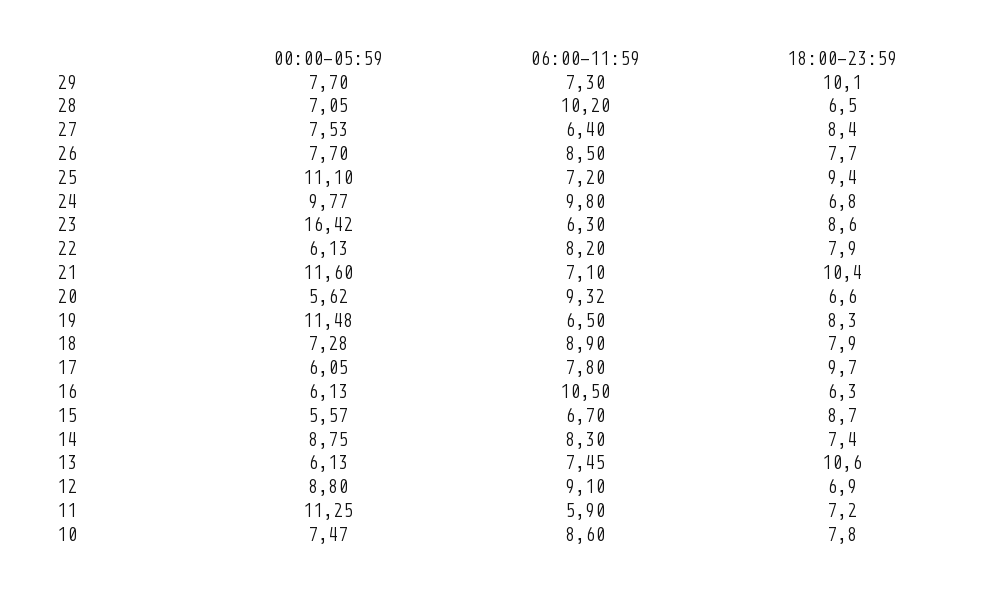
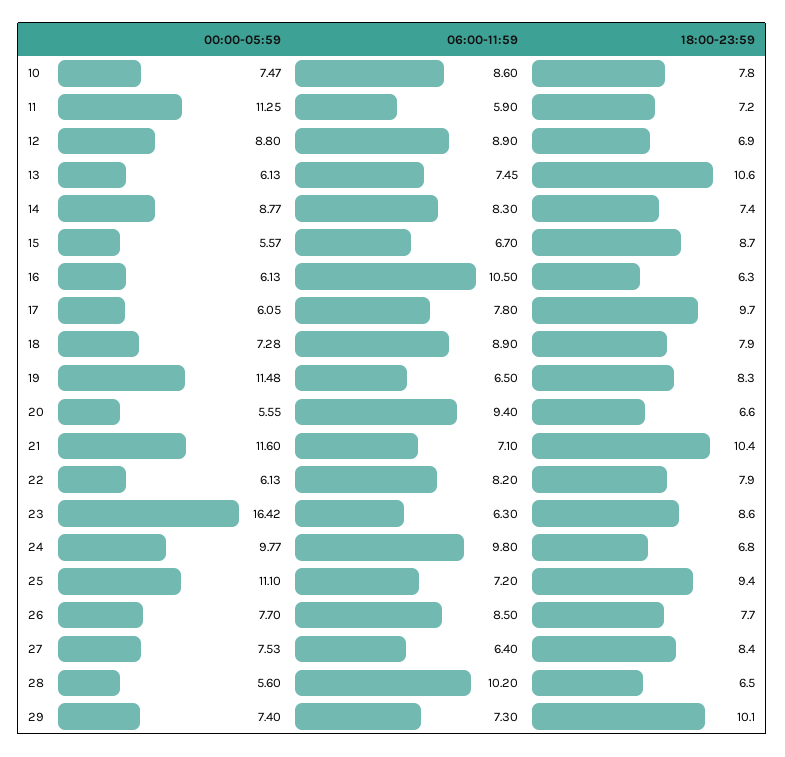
  {
    "00:00-05:59": {
-     "29": 7.7,
+     "29": 7.4,
-     "28": 7.05,
+     "28": 5.6,
      "27": 7.53,
      "26": 7.7,
      "25": 11.1,
      "24": 9.77,
      "23": 16.42,
      "22": 6.13,
      "21": 11.6,
-     "20": 5.62,
+     "20": 5.55,
      "19": 11.48,
      "18": 7.28,
      "17": 6.05,
      "16": 6.13,
      "15": 5.57,
-     "14": 8.75,
+     "14": 8.77,
      "13": 6.13,
      "12": 8.8,
      "11": 11.25,
      "10": 7.47
    },
    "06:00-11:59": {
      "29": 7.3,
      "28": 10.2,
      "27": 6.4,
      "26": 8.5,
      "25": 7.2,
      "24": 9.8,
      "23": 6.3,
      "22": 8.2,
      "21": 7.1,
-     "20": 9.32,
+     "20": 9.4,
      "19": 6.5,
      "18": 8.9,
      "17": 7.8,
      "16": 10.5,
      "15": 6.7,
      "14": 8.3,
      "13": 7.45,
-     "12": 9.1,
+     "12": 8.9,
      "11": 5.9,
      "10": 8.6
    },
    "18:00-23:59": {
      "29": 10.1,
      "28": 6.5,
      "27": 8.4,
      "26": 7.7,
      "25": 9.4,
      "24": 6.8,
      "23": 8.6,
      "22": 7.9,
      "21": 10.4,
      "20": 6.6,
      "19": 8.3,
      "18": 7.9,
      "17": 9.7,
      "16": 6.3,
      "15": 8.7,
      "14": 7.4,
      "13": 10.6,
      "12": 6.9,
      "11": 7.2,
      "10": 7.8
    }
  }

